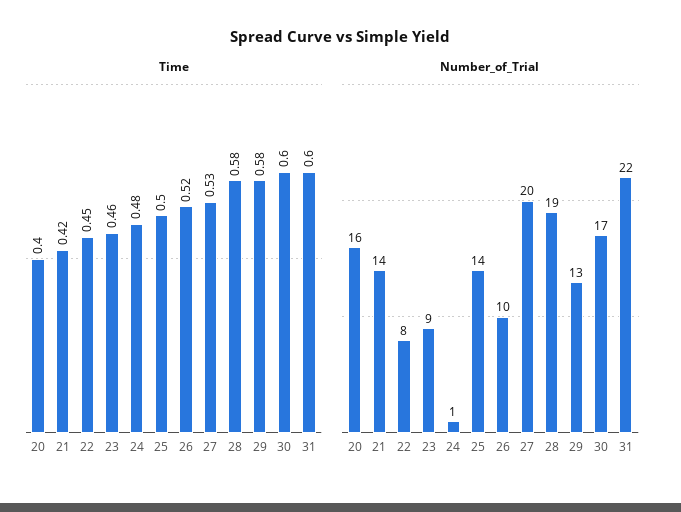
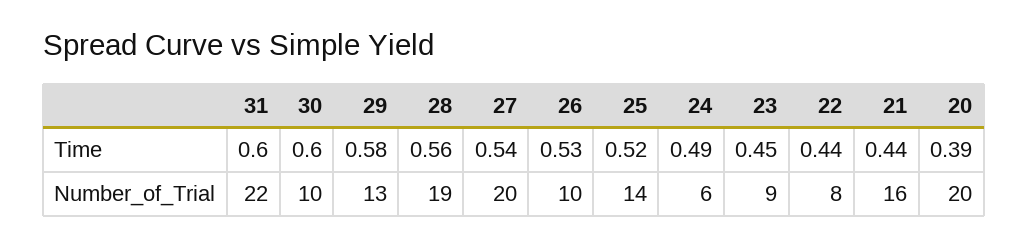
  {
    "Time": {
-     "20": 0.4,
+     "20": 0.39,
-     "21": 0.42,
+     "21": 0.44,
-     "22": 0.45,
+     "22": 0.44,
-     "23": 0.46,
+     "23": 0.45,
-     "24": 0.48,
+     "24": 0.49,
-     "25": 0.5,
+     "25": 0.52,
-     "26": 0.52,
+     "26": 0.53,
-     "27": 0.53,
+     "27": 0.54,
-     "28": 0.58,
+     "28": 0.56,
      "29": 0.58,
      "30": 0.6,
      "31": 0.6
    },
    "Number_of_Trial": {
-     "20": 16,
+     "20": 20,
-     "21": 14,
+     "21": 16,
      "22": 8,
      "23": 9,
-     "24": 1,
+     "24": 6,
      "25": 14,
      "26": 10,
      "27": 20,
      "28": 19,
      "29": 13,
-     "30": 17,
+     "30": 10,
      "31": 22
    }
  }

